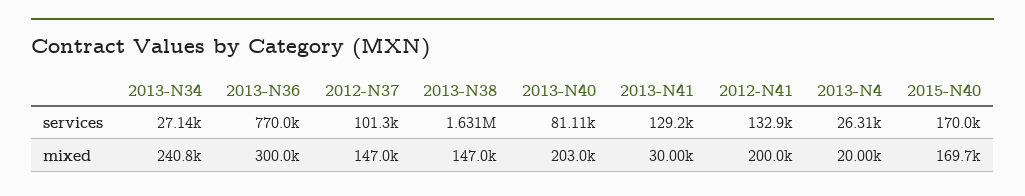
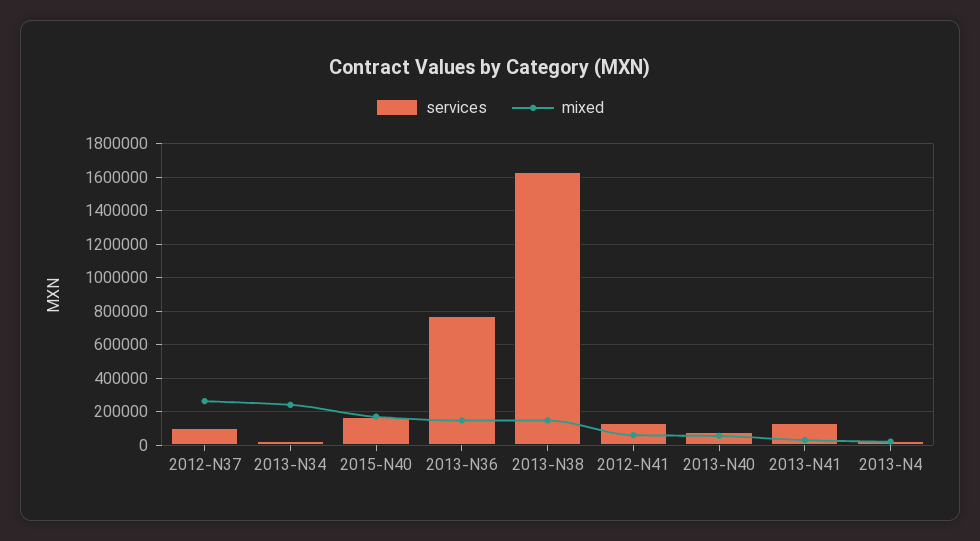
  {
    "services": {
      "2013-N34": 27140,
      "2013-N36": 770000,
      "2012-N37": 101300,
      "2013-N38": 1631000,
      "2013-N40": 81110,
      "2013-N41": 129200,
      "2012-N41": 132900,
      "2013-N4": 26310,
      "2015-N40": 170000
    },
    "mixed": {
      "2013-N34": 240800,
-     "2013-N36": 300000,
+     "2013-N36": 150000,
-     "2012-N37": 147000,
+     "2012-N37": 250000,
      "2013-N38": 147000,
-     "2013-N40": 203000,
+     "2013-N40": 50000,
      "2013-N41": 30000,
-     "2012-N41": 200000,
+     "2012-N41": 50000,
      "2013-N4": 20000,
      "2015-N40": 169700
    }
  }

